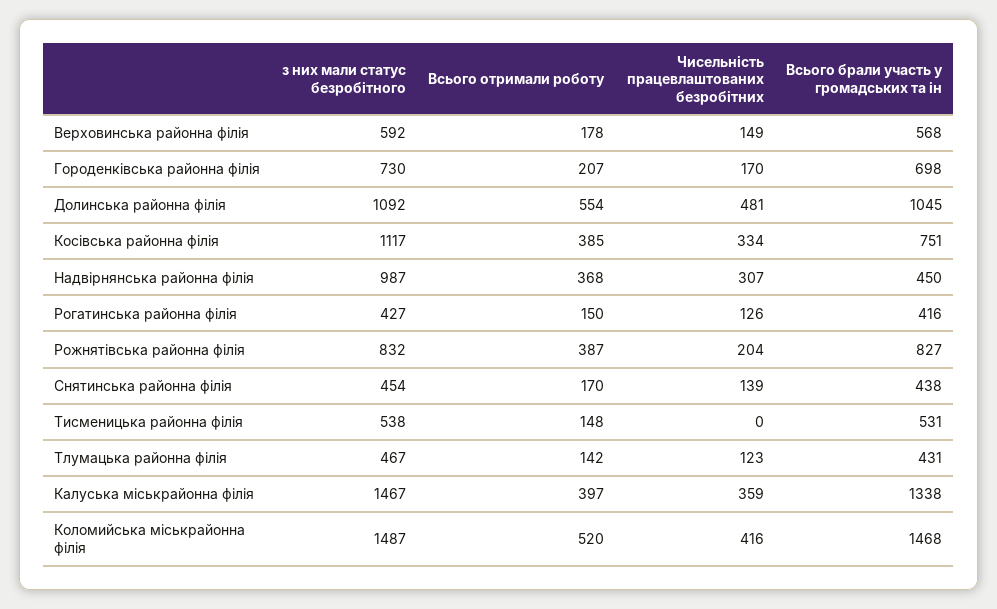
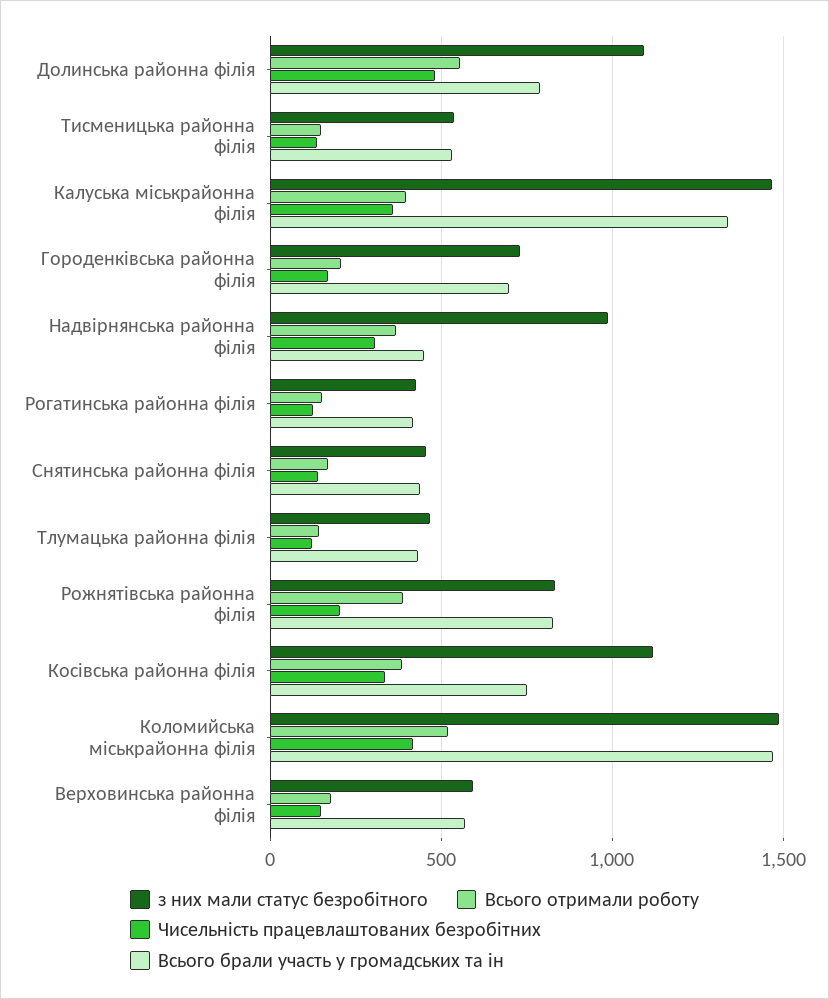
  {
    "з них мали статус безробітного": {
      "Верховинська районна філія": 592,
      "Городенківська районна філія": 730,
      "Долинська районна філія": 1092,
      "Косівська районна філія": 1117,
      "Надвірнянська районна філія": 987,
      "Рогатинська районна філія": 427,
      "Рожнятівська районна філія": 832,
      "Снятинська районна філія": 454,
      "Тисменицька районна філія": 538,
      "Тлумацька районна філія": 467,
      "Калуська міськрайонна філія": 1467,
      "Коломийська міськрайонна філія": 1487
    },
    "Всього отримали роботу": {
      "Верховинська районна філія": 178,
      "Городенківська районна філія": 207,
      "Долинська районна філія": 554,
      "Косівська районна філія": 385,
      "Надвірнянська районна філія": 368,
      "Рогатинська районна філія": 150,
      "Рожнятівська районна філія": 387,
      "Снятинська районна філія": 170,
      "Тисменицька районна філія": 148,
      "Тлумацька районна філія": 142,
      "Калуська міськрайонна філія": 397,
      "Коломийська міськрайонна філія": 520
    },
    "Чисельність працевлаштованих безробітних": {
      "Верховинська районна філія": 149,
      "Городенківська районна філія": 170,
      "Долинська районна філія": 481,
      "Косівська районна філія": 334,
      "Надвірнянська районна філія": 307,
      "Рогатинська районна філія": 126,
      "Рожнятівська районна філія": 204,
      "Снятинська районна філія": 139,
-     "Тисменицька районна філія": 0,
+     "Тисменицька районна філія": 150,
      "Тлумацька районна філія": 123,
      "Калуська міськрайонна філія": 359,
      "Коломийська міськрайонна філія": 416
    },
    "Всього брали участь у громадських та ін": {
      "Верховинська районна філія": 568,
      "Городенківська районна філія": 698,
-     "Долинська районна філія": 1045,
+     "Долинська районна філія": 800,
      "Косівська районна філія": 751,
      "Надвірнянська районна філія": 450,
      "Рогатинська районна філія": 416,
      "Рожнятівська районна філія": 827,
      "Снятинська районна філія": 438,
      "Тисменицька районна філія": 531,
      "Тлумацька районна філія": 431,
      "Калуська міськрайонна філія": 1338,
      "Коломийська міськрайонна філія": 1468
    }
  }

